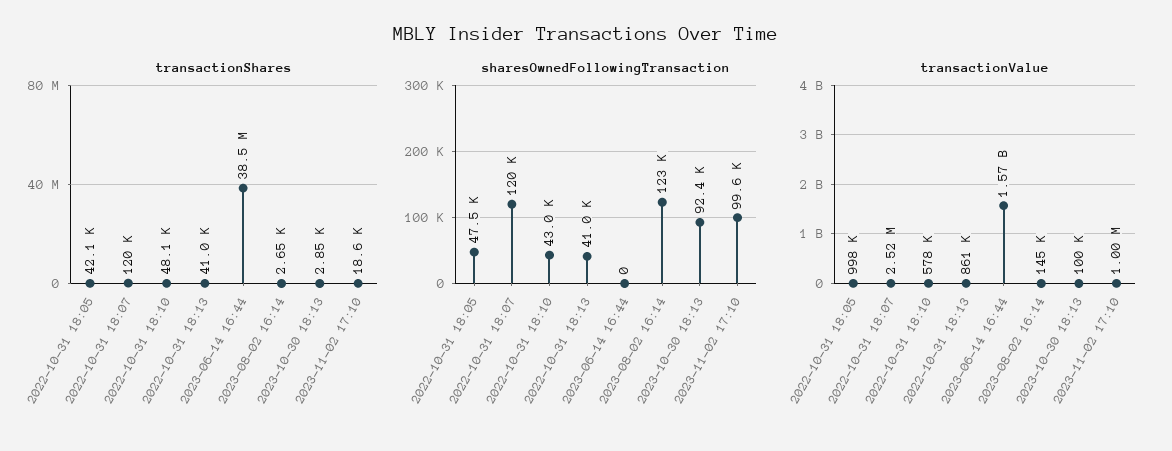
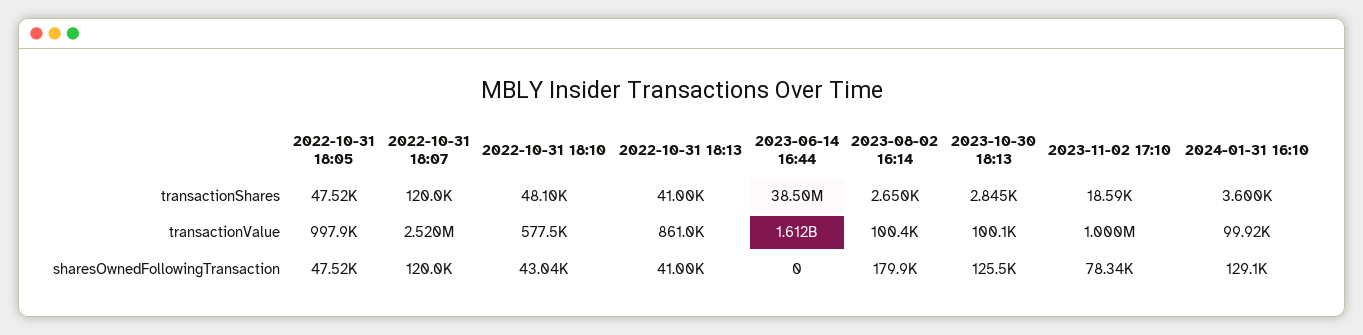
  {
    "transactionShares": {
-     "2022-10-31 18:05": 42100,
+     "2022-10-31 18:05": 47520,
      "2022-10-31 18:07": 120000,
      "2022-10-31 18:10": 48100,
      "2022-10-31 18:13": 41000,
      "2023-06-14 16:44": 38500000,
      "2023-08-02 16:14": 2650,
      "2023-10-30 18:13": 2845,
-     "2023-11-02 17:10": 18590
+     "2023-11-02 17:10": 18590,
+     "2024-01-31 16:10": 3600
    },
    "sharesOwnedFollowingTransaction": {
      "2022-10-31 18:05": 47520,
      "2022-10-31 18:07": 120000,
      "2022-10-31 18:10": 43040,
      "2022-10-31 18:13": 41000,
      "2023-06-14 16:44": 0,
-     "2023-08-02 16:14": 123000,
+     "2023-08-02 16:14": 179900,
-     "2023-10-30 18:13": 92400,
+     "2023-10-30 18:13": 125500,
-     "2023-11-02 17:10": 99600
+     "2023-11-02 17:10": 78340,
+     "2024-01-31 16:10": 129100
    },
    "transactionValue": {
      "2022-10-31 18:05": 997900,
      "2022-10-31 18:07": 2520000,
      "2022-10-31 18:10": 577500,
      "2022-10-31 18:13": 861000,
-     "2023-06-14 16:44": 1570000000,
+     "2023-06-14 16:44": 1612000000,
-     "2023-08-02 16:14": 145000,
+     "2023-08-02 16:14": 100400,
      "2023-10-30 18:13": 100100,
-     "2023-11-02 17:10": 1000000
+     "2023-11-02 17:10": 1000000,
+     "2024-01-31 16:10": 99920
    }
  }

